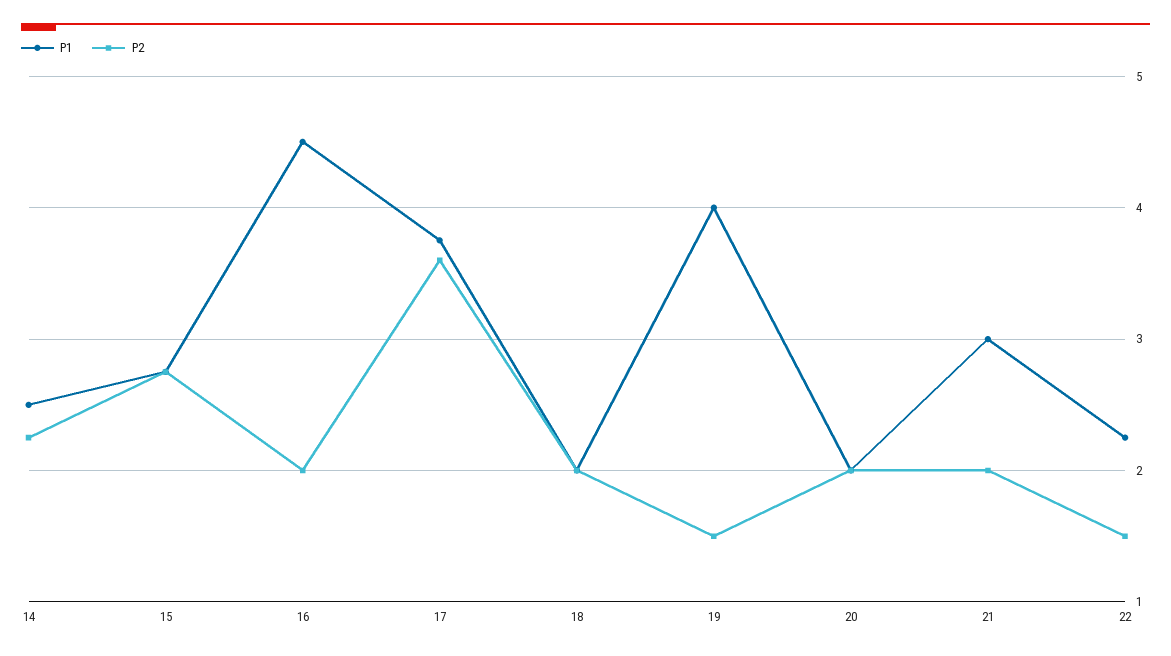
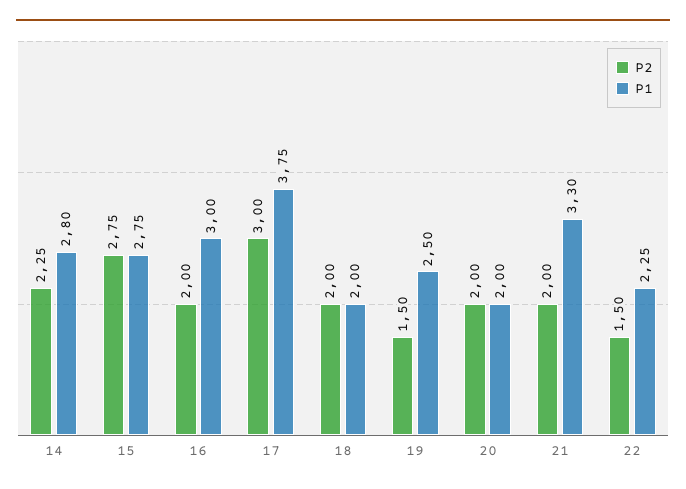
  {
    "P1": {
-     "14": 2.5,
+     "14": 2.8,
      "15": 2.75,
-     "16": 4.5,
+     "16": 3,
      "17": 3.75,
      "18": 2,
-     "19": 4,
+     "19": 2.5,
      "20": 2,
-     "21": 3,
+     "21": 3.3,
      "22": 2.25
    },
    "P2": {
      "14": 2.25,
      "15": 2.75,
      "16": 2,
-     "17": 3.6,
+     "17": 3,
      "18": 2,
      "19": 1.5,
      "20": 2,
      "21": 2,
      "22": 1.5
    }
  }

